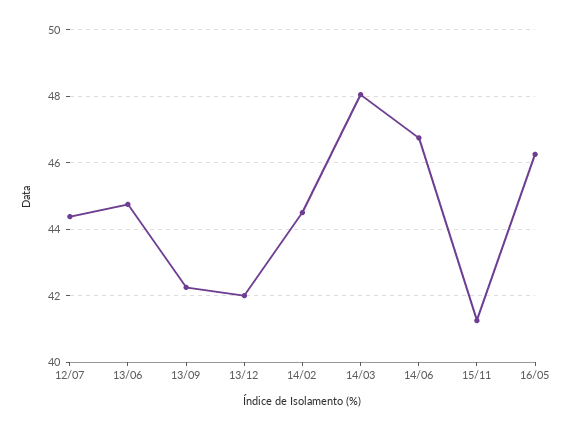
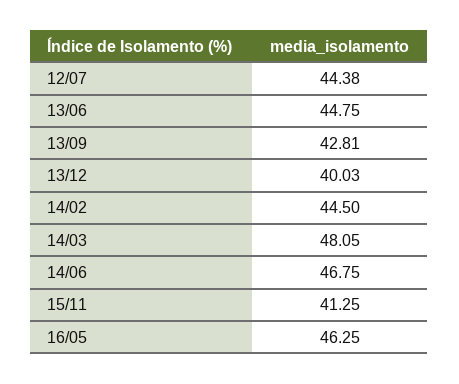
  {
    "12/07": 44.38,
    "13/06": 44.75,
-   "13/09": 42.2,
+   "13/09": 42.81,
-   "13/12": 42,
+   "13/12": 40.03,
    "14/02": 44.5,
    "14/03": 48.05,
    "14/06": 46.75,
    "15/11": 41.25,
    "16/05": 46.25
  }

